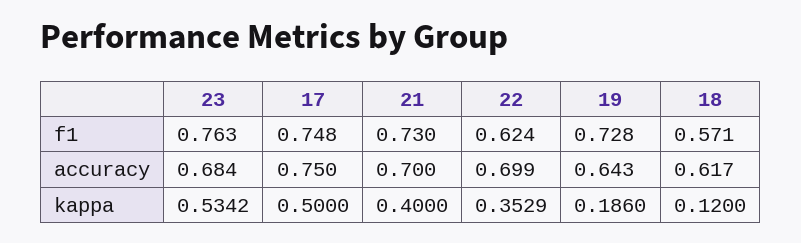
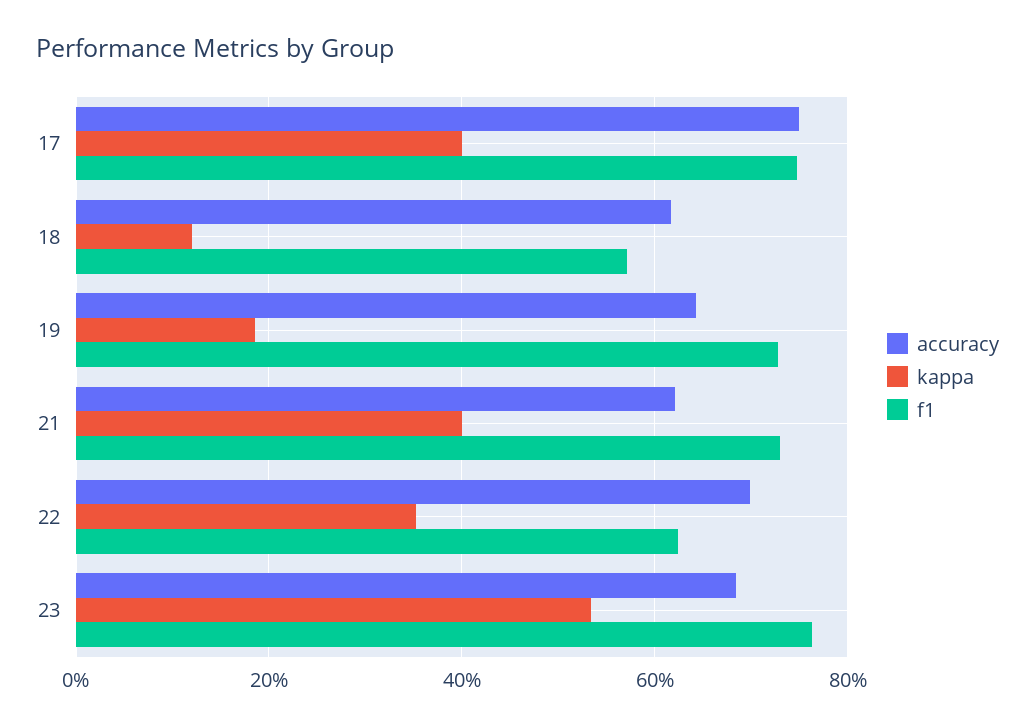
  {
    "f1": {
      "23": 0.763,
      "17": 0.748,
      "21": 0.73,
      "22": 0.624,
      "19": 0.728,
      "18": 0.571
    },
    "accuracy": {
      "23": 0.684,
      "17": 0.75,
-     "21": 0.7,
+     "21": 0.62,
      "22": 0.699,
      "19": 0.643,
      "18": 0.617
    },
    "kappa": {
      "23": 0.5342,
-     "17": 0.5,
+     "17": 0.4,
      "21": 0.4,
      "22": 0.3529,
      "19": 0.186,
      "18": 0.12
    }
  }

